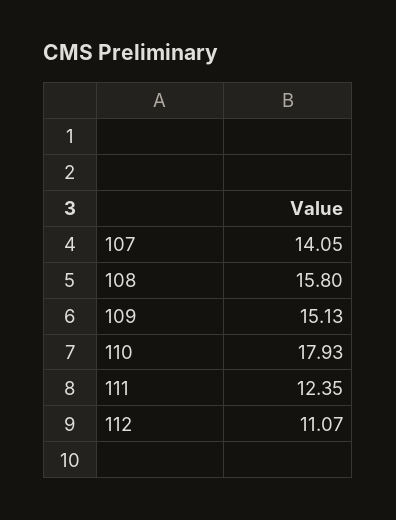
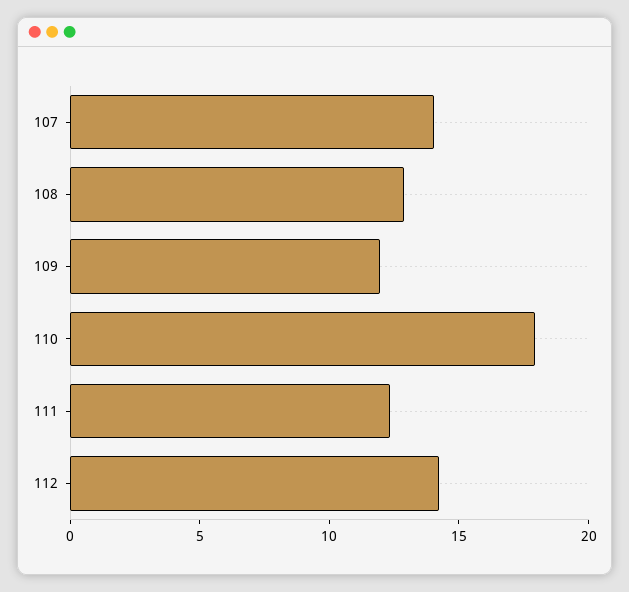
  {
    "107": 14.05,
-   "108": 15.8,
+   "108": 13,
-   "109": 15.13,
+   "109": 12,
    "110": 17.93,
    "111": 12.35,
-   "112": 11.07
+   "112": 14
  }

